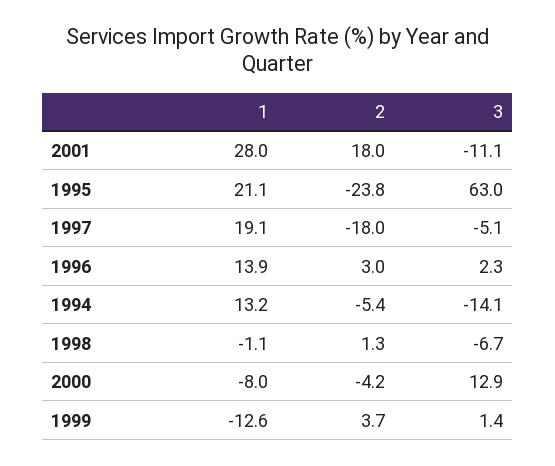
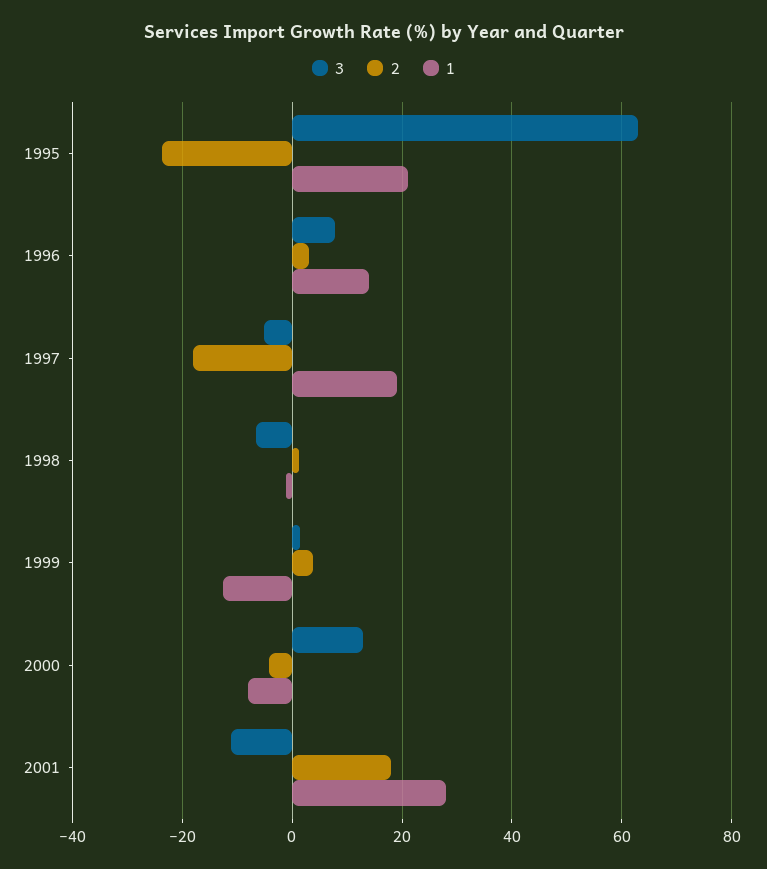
  {
    "1": {
      "2001": 28,
      "1995": 21.1,
      "1997": 19.1,
      "1996": 13.9,
-     "1994": 13.2,
      "1998": -1.1,
      "2000": -8,
      "1999": -12.6
    },
    "2": {
      "2001": 18,
      "1995": -23.8,
      "1997": -18,
      "1996": 3,
-     "1994": -5.4,
      "1998": 1.3,
      "2000": -4.2,
      "1999": 3.7
    },
    "3": {
      "2001": -11.1,
      "1995": 63,
      "1997": -5.1,
-     "1996": 2.3,
+     "1996": 8,
-     "1994": -14.1,
      "1998": -6.7,
      "2000": 12.9,
      "1999": 1.4
    }
  }

